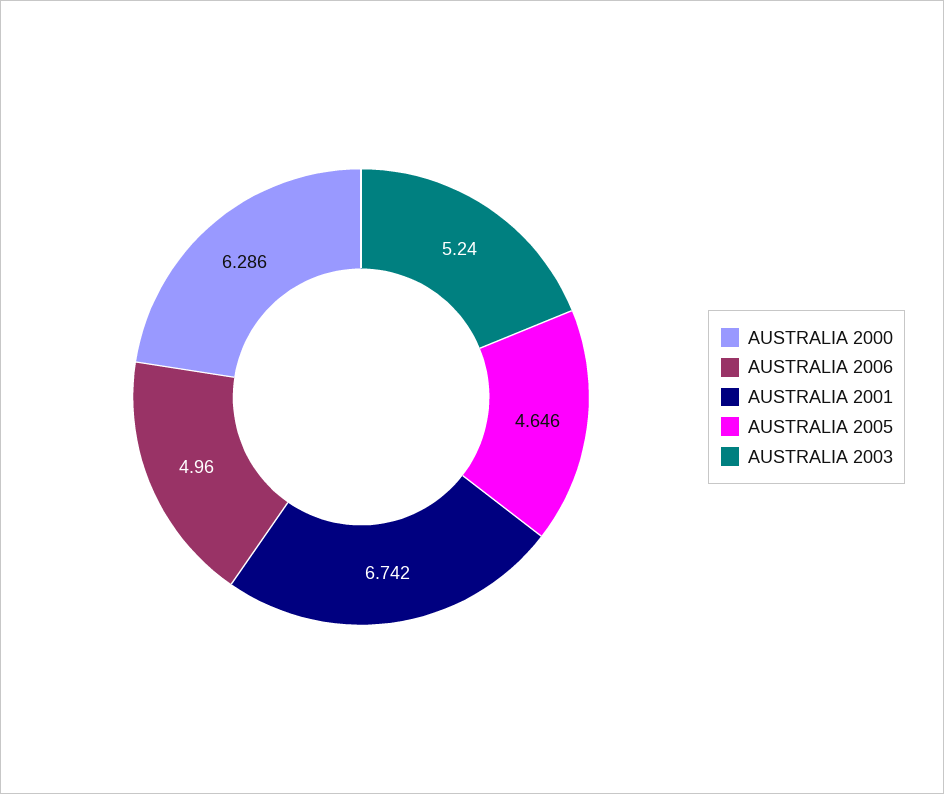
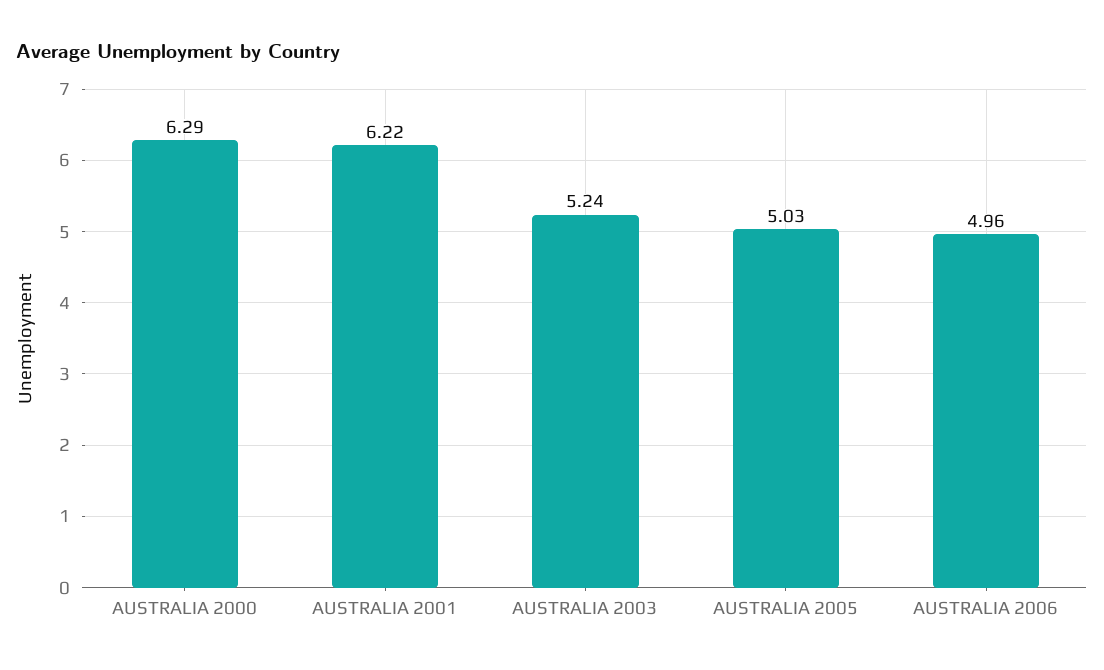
  {
    "AUSTRALIA 2000": 6.286,
    "AUSTRALIA 2006": 4.96,
-   "AUSTRALIA 2001": 6.742,
+   "AUSTRALIA 2001": 6.22,
-   "AUSTRALIA 2005": 4.646,
+   "AUSTRALIA 2005": 5.03,
    "AUSTRALIA 2003": 5.24
  }

